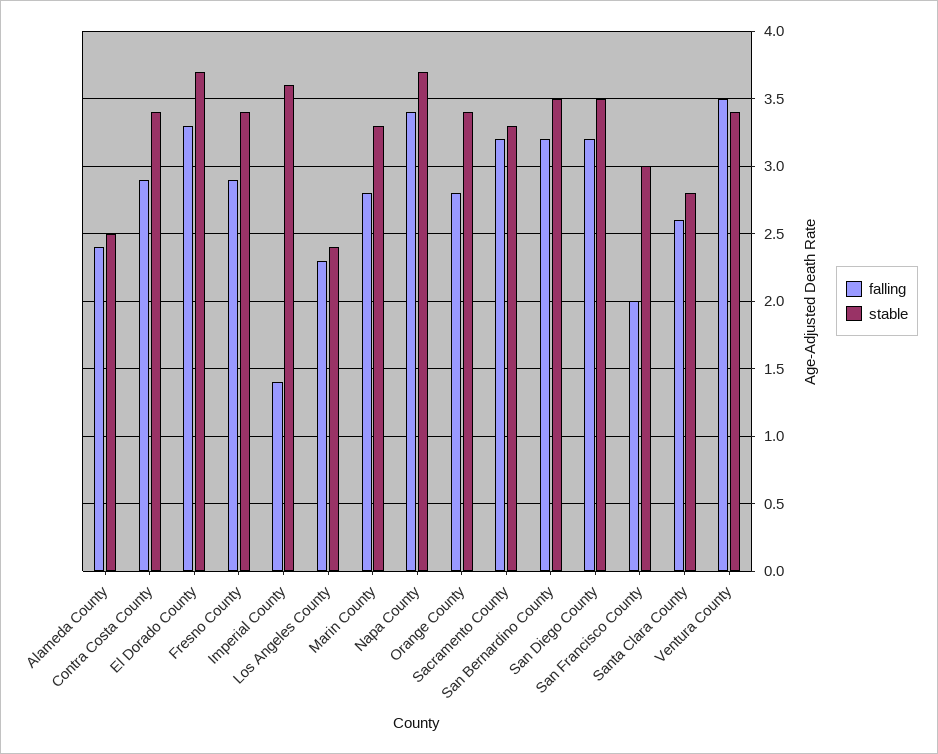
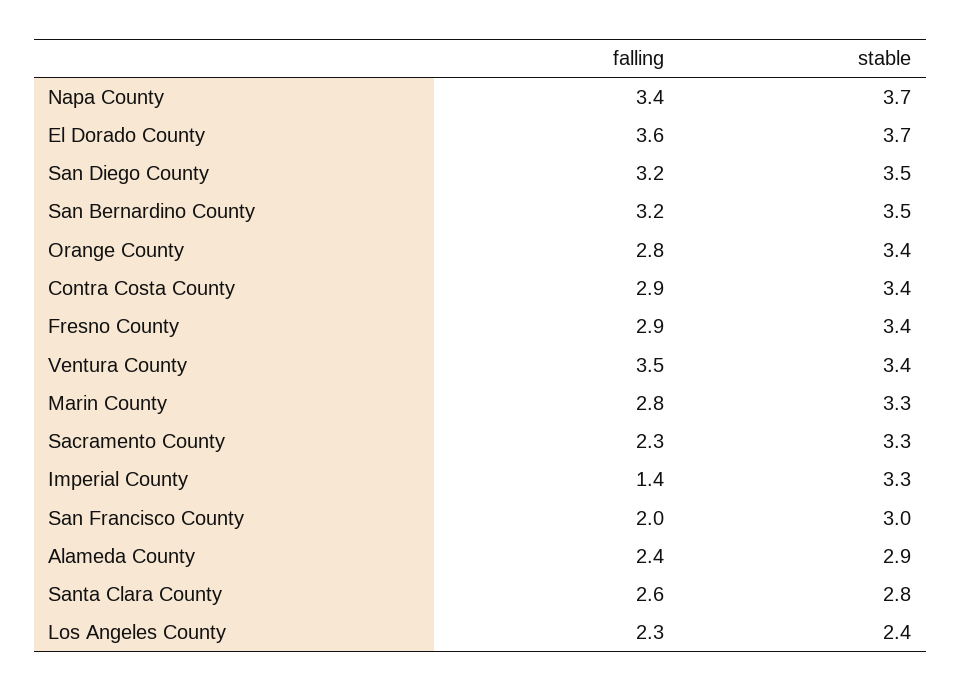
  {
    "falling": {
      "Alameda County": 2.4,
      "Contra Costa County": 2.9,
-     "El Dorado County": 3.3,
+     "El Dorado County": 3.6,
      "Fresno County": 2.9,
      "Imperial County": 1.4,
      "Los Angeles County": 2.3,
      "Marin County": 2.8,
      "Napa County": 3.4,
      "Orange County": 2.8,
-     "Sacramento County": 3.2,
+     "Sacramento County": 2.3,
      "San Bernardino County": 3.2,
      "San Diego County": 3.2,
      "San Francisco County": 2,
      "Santa Clara County": 2.6,
      "Ventura County": 3.5
    },
    "stable": {
-     "Alameda County": 2.5,
+     "Alameda County": 2.9,
      "Contra Costa County": 3.4,
      "El Dorado County": 3.7,
      "Fresno County": 3.4,
-     "Imperial County": 3.6,
+     "Imperial County": 3.3,
      "Los Angeles County": 2.4,
      "Marin County": 3.3,
      "Napa County": 3.7,
      "Orange County": 3.4,
      "Sacramento County": 3.3,
      "San Bernardino County": 3.5,
      "San Diego County": 3.5,
      "San Francisco County": 3,
      "Santa Clara County": 2.8,
      "Ventura County": 3.4
    }
  }

